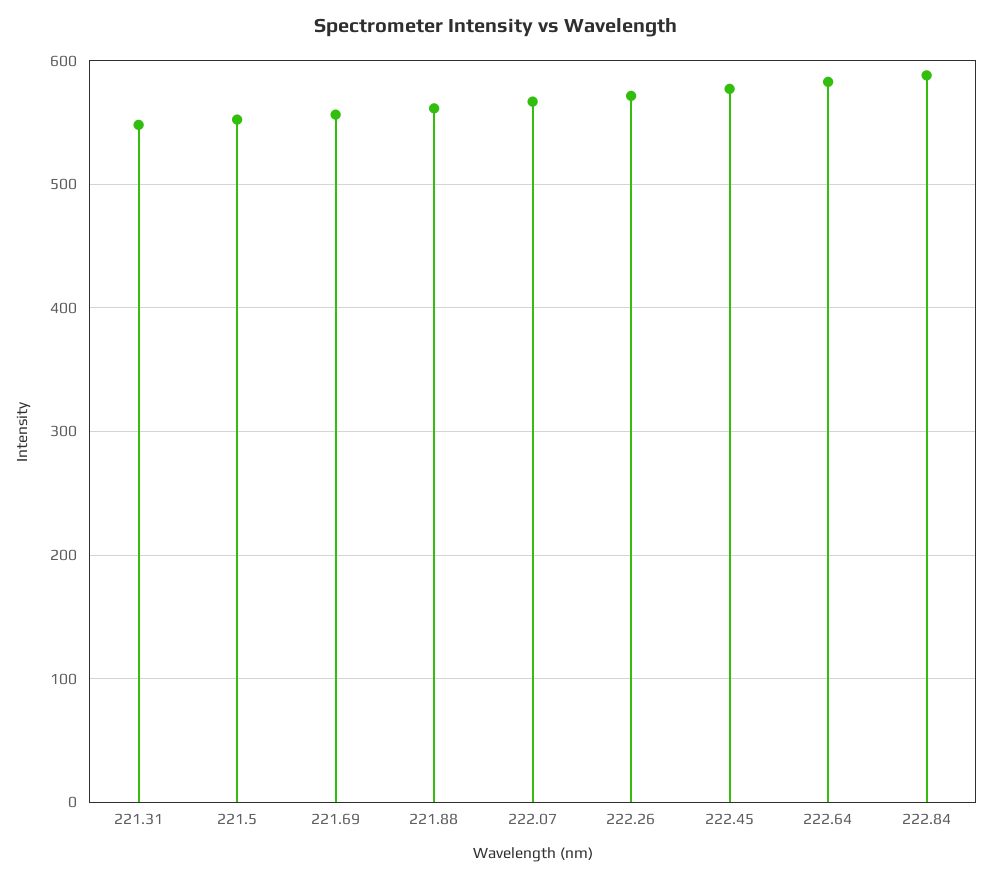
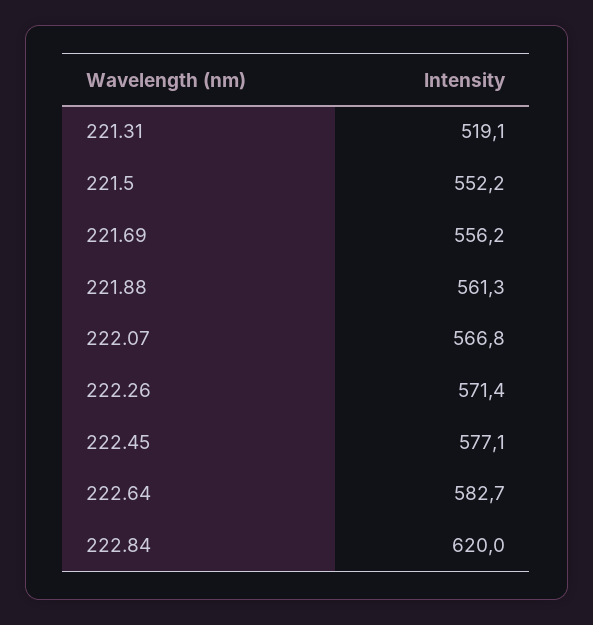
  {
-   "221.31": 550,
+   "221.31": 519.1,
    "221.5": 552.2,
    "221.69": 556.2,
    "221.88": 561.3,
    "222.07": 566.8,
    "222.26": 571.4,
    "222.45": 577.1,
    "222.64": 582.7,
-   "222.84": 590
+   "222.84": 620
  }

